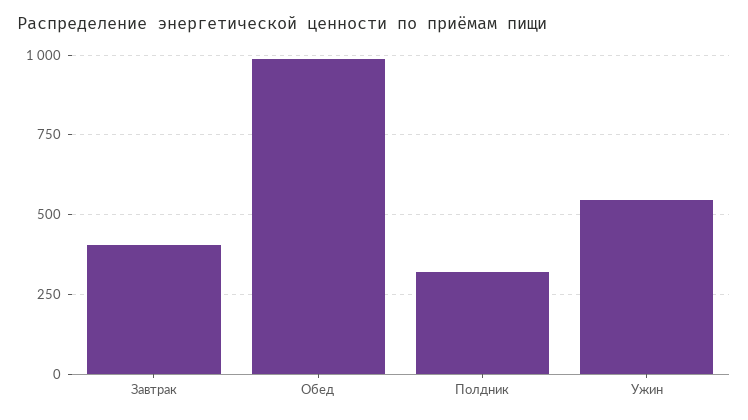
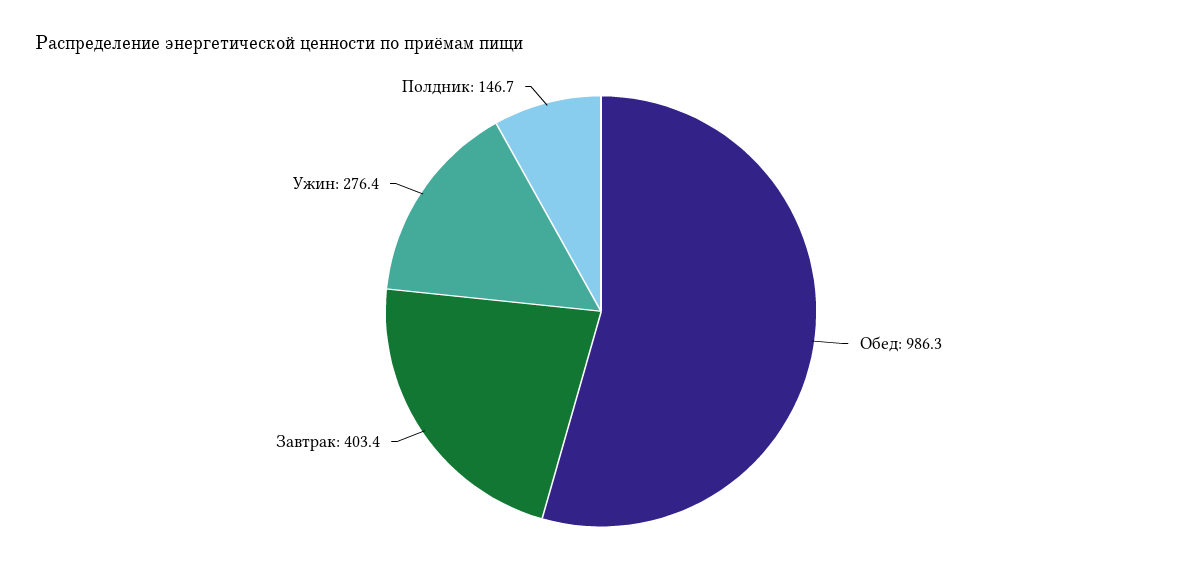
  {
    "Завтрак": 403.4,
    "Обед": 986.3,
-   "Полдник": 325,
+   "Полдник": 146.7,
-   "Ужин": 550
+   "Ужин": 276.4
  }

